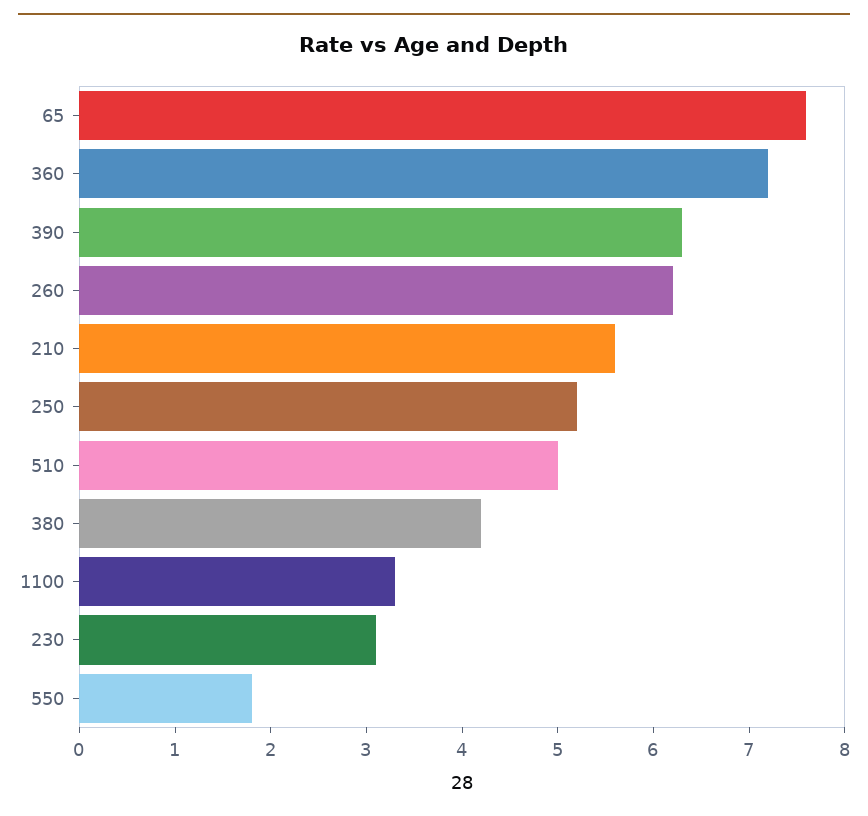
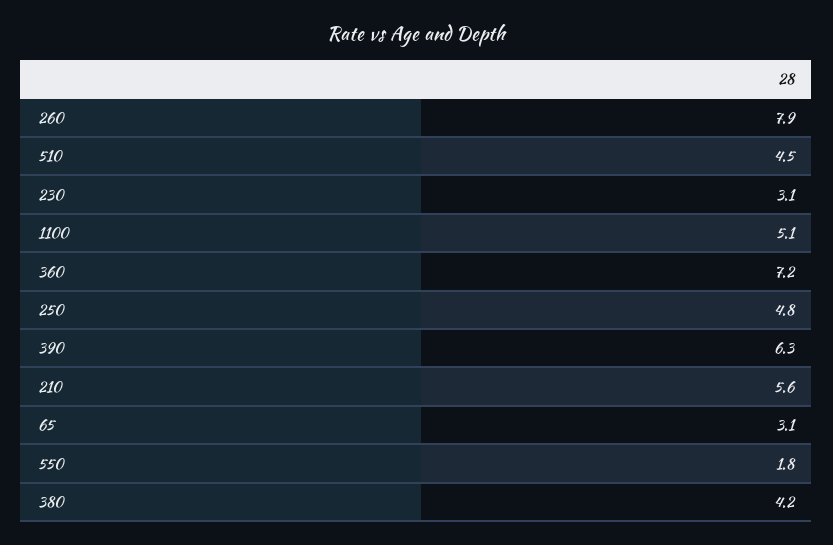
  {
-   "65": 7.6,
+   "65": 3.1,
    "360": 7.2,
    "390": 6.3,
-   "260": 6.2,
+   "260": 7.9,
    "210": 5.6,
-   "250": 5.2,
+   "250": 4.8,
-   "510": 5,
+   "510": 4.5,
    "380": 4.2,
-   "1100": 3.3,
+   "1100": 5.1,
    "230": 3.1,
    "550": 1.8
  }

